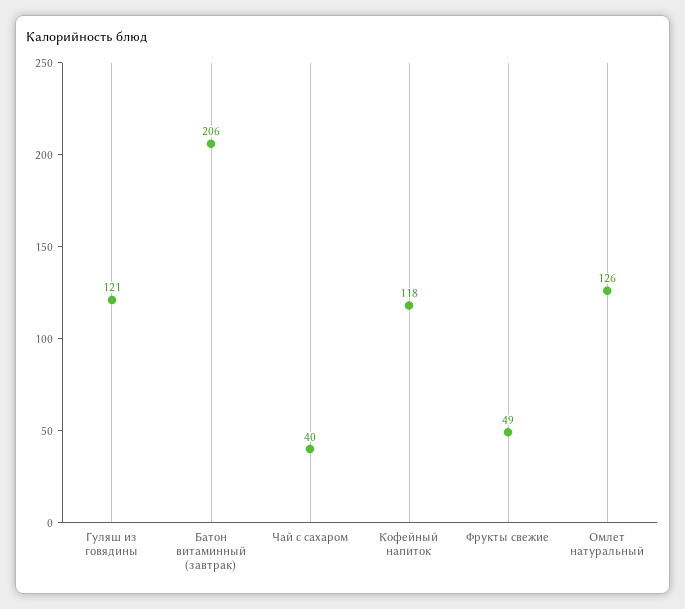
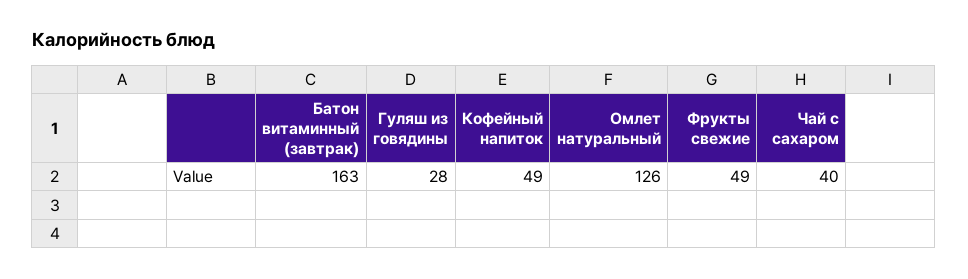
  {
-   "Гуляш из говядины": 121,
+   "Гуляш из говядины": 28,
-   "Батон витаминный (завтрак)": 206,
+   "Батон витаминный (завтрак)": 163,
    "Чай с сахаром": 40,
-   "Кофейный напиток": 118,
+   "Кофейный напиток": 49,
    "Фрукты свежие": 49,
    "Омлет натуральный": 126
  }

